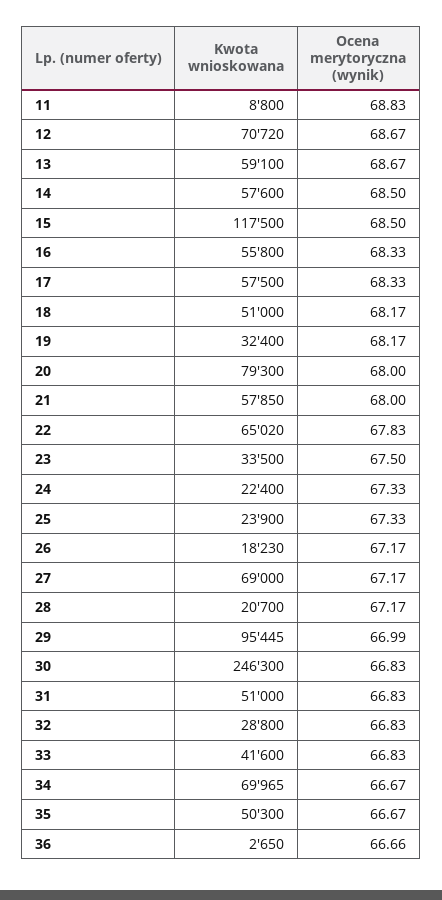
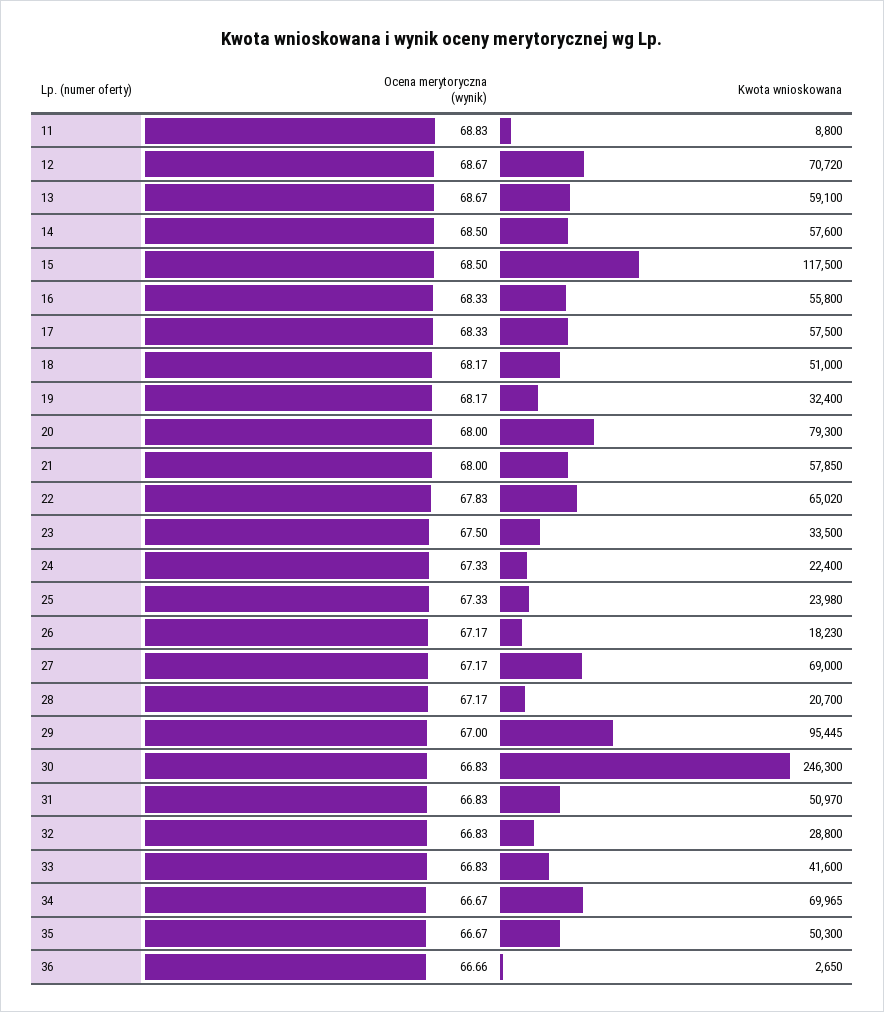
  {
    "Kwota wnioskowana": {
      "11": 8800,
      "12": 70720,
      "13": 59100,
      "14": 57600,
      "15": 117500,
      "16": 55800,
      "17": 57500,
      "18": 51000,
      "19": 32400,
      "20": 79300,
      "21": 57850,
      "22": 65020,
      "23": 33500,
      "24": 22400,
-     "25": 23900,
+     "25": 23980,
      "26": 18230,
      "27": 69000,
      "28": 20700,
      "29": 95445,
      "30": 246300,
-     "31": 51000,
+     "31": 50970,
      "32": 28800,
      "33": 41600,
      "34": 69965,
      "35": 50300,
      "36": 2650
    },
    "Ocena merytoryczna (wynik)": {
      "11": 68.83,
      "12": 68.67,
      "13": 68.67,
      "14": 68.5,
      "15": 68.5,
      "16": 68.33,
      "17": 68.33,
      "18": 68.17,
      "19": 68.17,
      "20": 68,
      "21": 68,
      "22": 67.83,
      "23": 67.5,
      "24": 67.33,
      "25": 67.33,
      "26": 67.17,
      "27": 67.17,
      "28": 67.17,
-     "29": 66.99,
+     "29": 67,
      "30": 66.83,
      "31": 66.83,
      "32": 66.83,
      "33": 66.83,
      "34": 66.67,
      "35": 66.67,
      "36": 66.66
    }
  }

